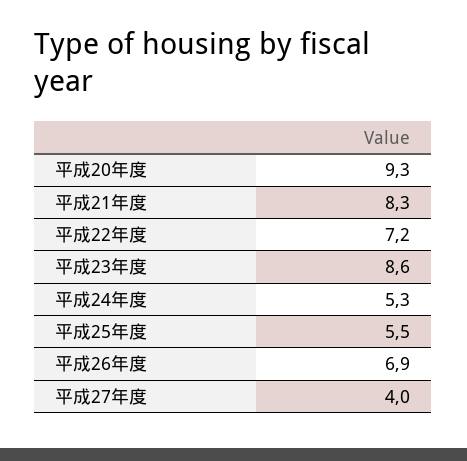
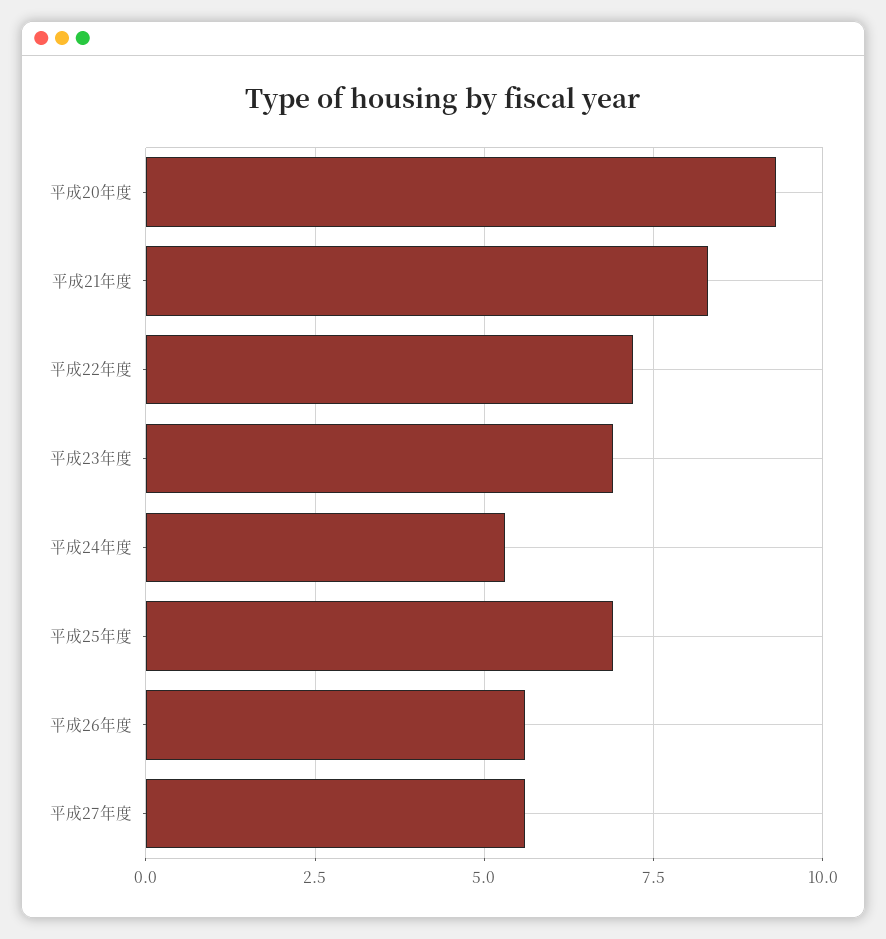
  {
    "平成20年度": 9.3,
    "平成21年度": 8.3,
    "平成22年度": 7.2,
-   "平成23年度": 8.6,
+   "平成23年度": 7,
    "平成24年度": 5.3,
-   "平成25年度": 5.5,
+   "平成25年度": 7,
-   "平成26年度": 6.9,
+   "平成26年度": 5.5,
-   "平成27年度": 4
+   "平成27年度": 5.5
  }

